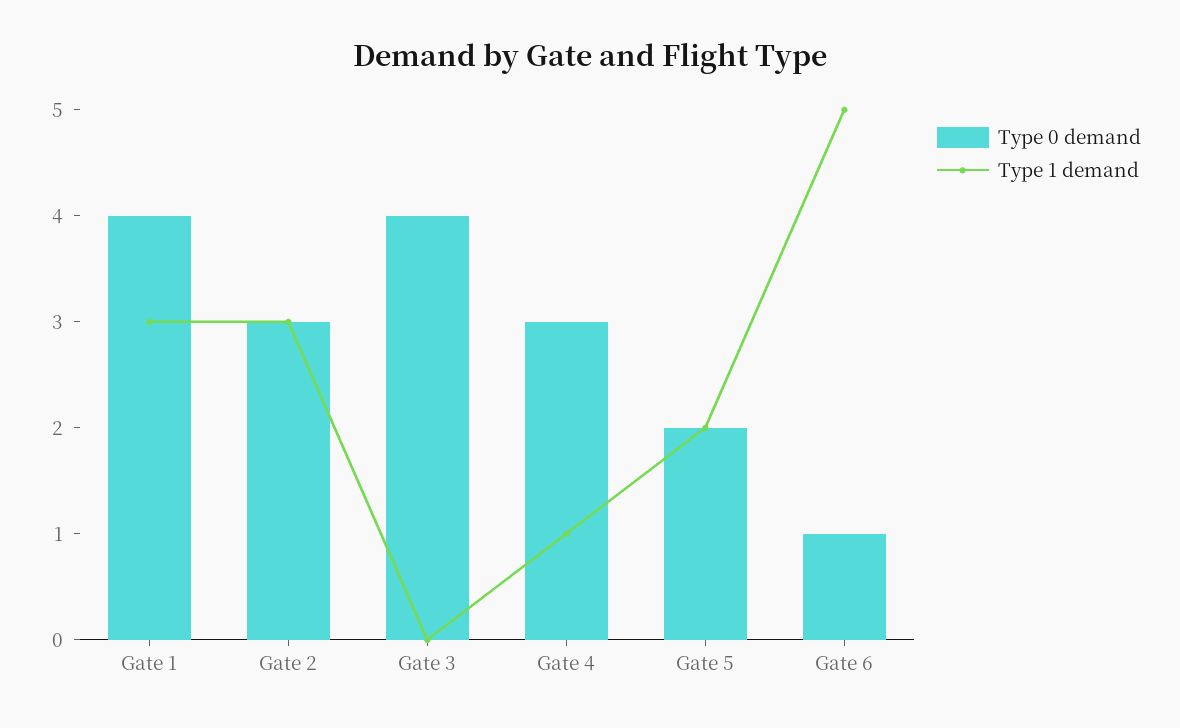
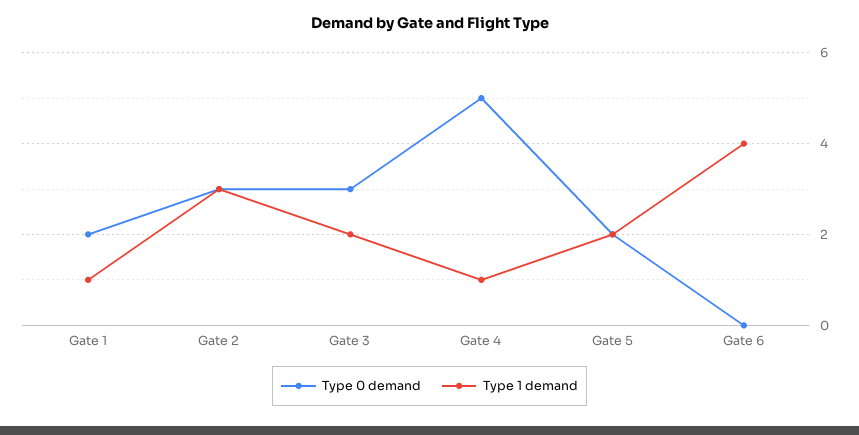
  {
    "Type 0 demand": {
-     "Gate 1": 4,
+     "Gate 1": 2,
      "Gate 2": 3,
-     "Gate 3": 4,
+     "Gate 3": 3,
-     "Gate 4": 3,
+     "Gate 4": 5,
      "Gate 5": 2,
-     "Gate 6": 1
+     "Gate 6": 0
    },
    "Type 1 demand": {
-     "Gate 1": 3,
+     "Gate 1": 1,
      "Gate 2": 3,
-     "Gate 3": 0,
+     "Gate 3": 2,
      "Gate 4": 1,
      "Gate 5": 2,
-     "Gate 6": 5
+     "Gate 6": 4
    }
  }

